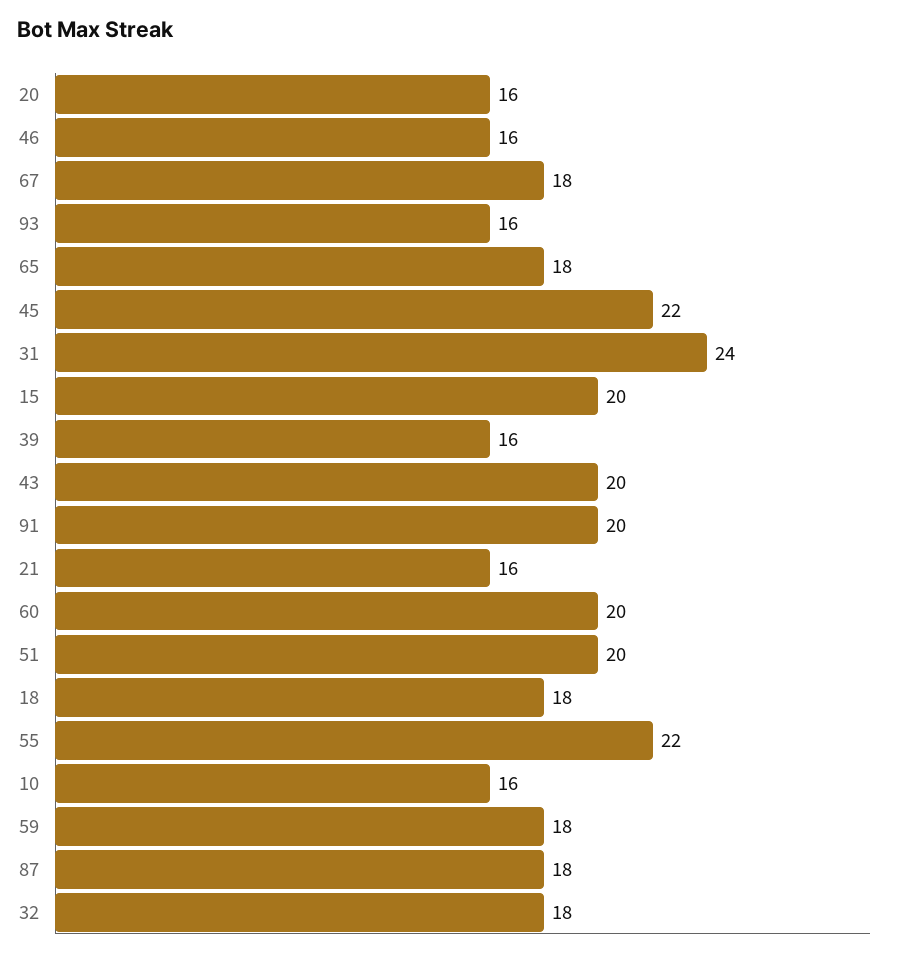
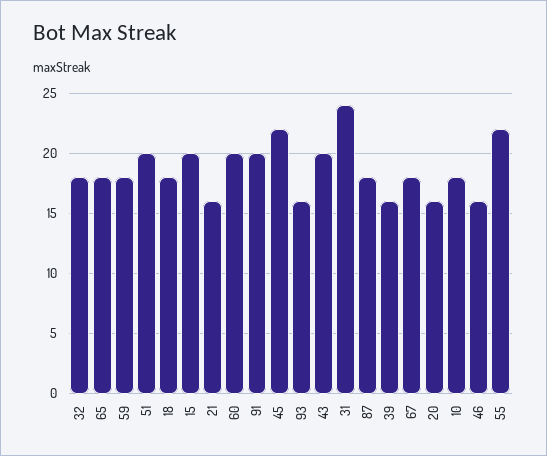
  {
    "20": 16,
    "46": 16,
    "67": 18,
    "93": 16,
    "65": 18,
    "45": 22,
    "31": 24,
    "15": 20,
    "39": 16,
    "43": 20,
    "91": 20,
    "21": 16,
    "60": 20,
    "51": 20,
    "18": 18,
    "55": 22,
-   "10": 16,
+   "10": 18,
    "59": 18,
    "87": 18,
    "32": 18
  }

